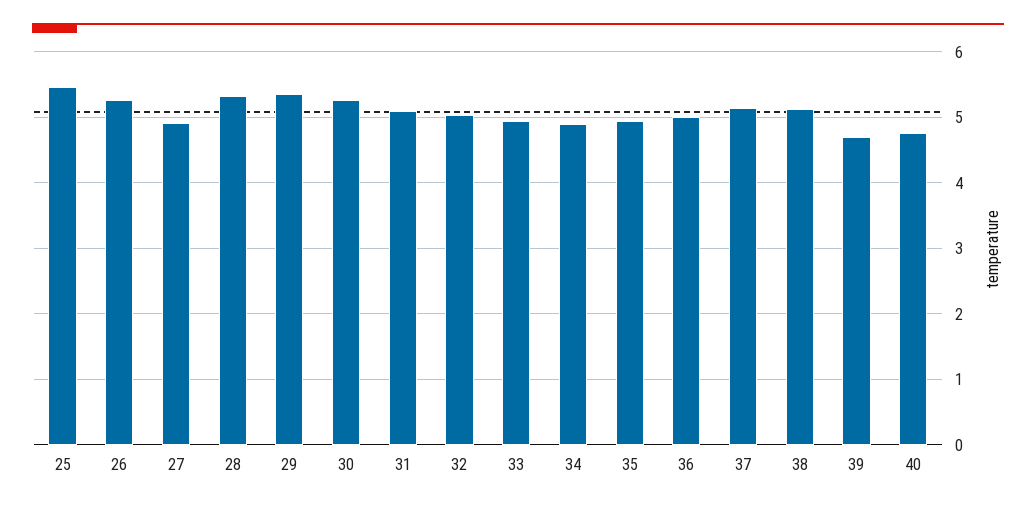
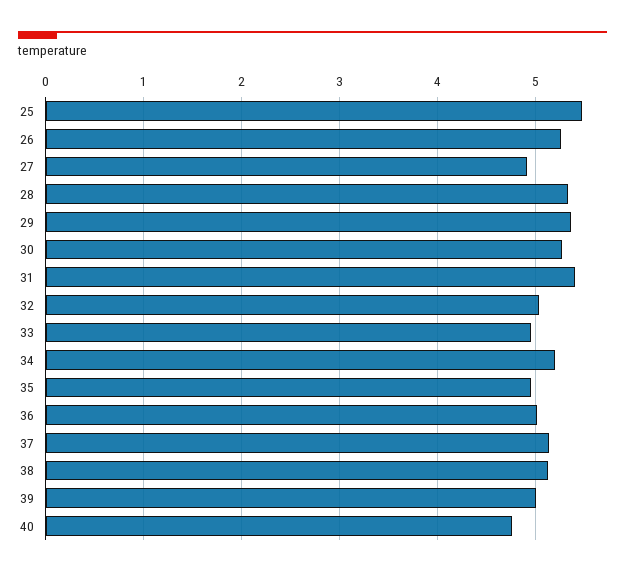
  {
    "25": 5.5,
    "26": 5.3,
    "27": 4.9,
    "28": 5.3,
    "29": 5.4,
    "30": 5.3,
-   "31": 5.1,
+   "31": 5.4,
    "32": 5,
    "33": 5,
-   "34": 4.9,
+   "34": 5.2,
    "35": 5,
    "36": 5,
    "37": 5.1,
    "38": 5.1,
-   "39": 4.7,
+   "39": 5,
    "40": 4.8
  }

